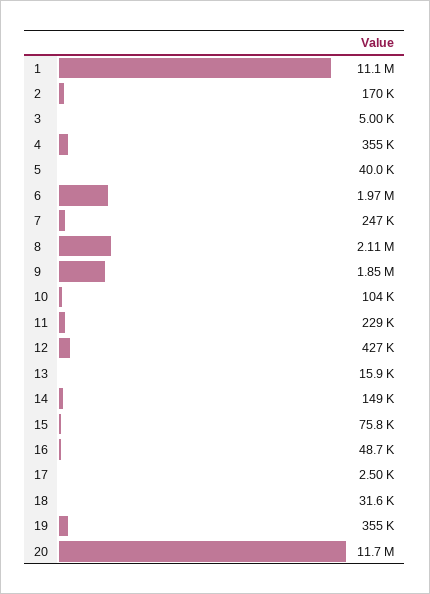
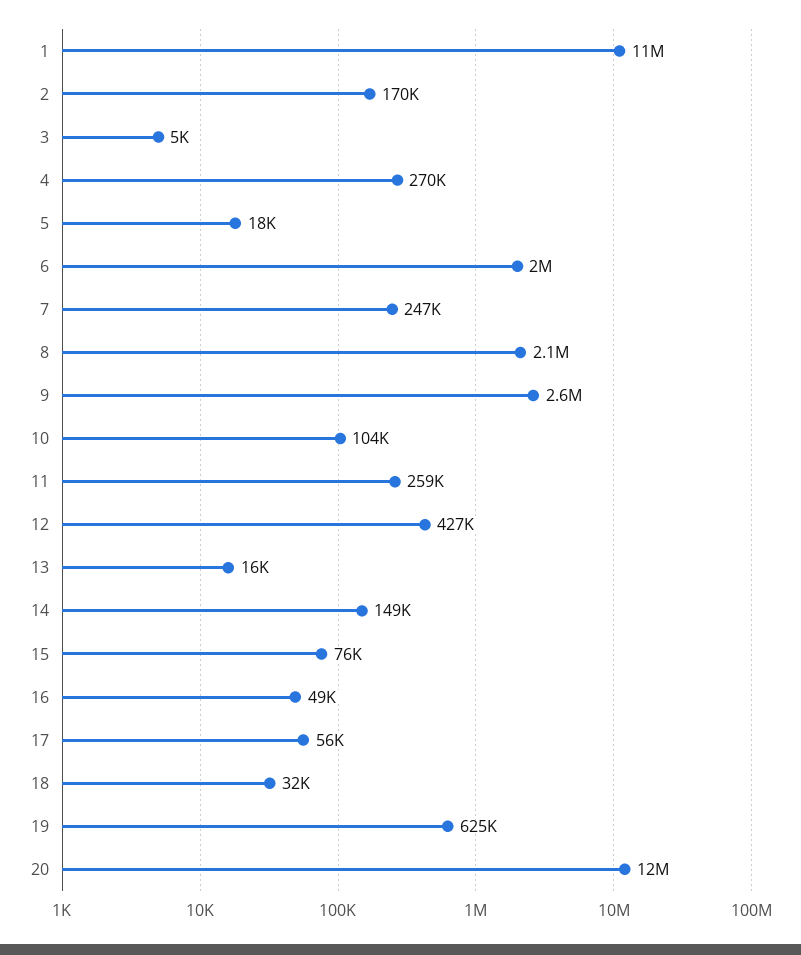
  {
    "1": 11100000,
    "2": 170000,
    "3": 5000,
-   "4": 355000,
+   "4": 270000,
-   "5": 40000,
+   "5": 18000,
    "6": 1970000,
    "7": 247000,
    "8": 2110000,
-   "9": 1850000,
+   "9": 2600000,
    "10": 104000,
-   "11": 229000,
+   "11": 259000,
    "12": 427000,
    "13": 15900,
    "14": 149000,
    "15": 75800,
    "16": 48700,
-   "17": 2500,
+   "17": 56000,
    "18": 31600,
-   "19": 355000,
+   "19": 625000,
    "20": 11700000
  }

